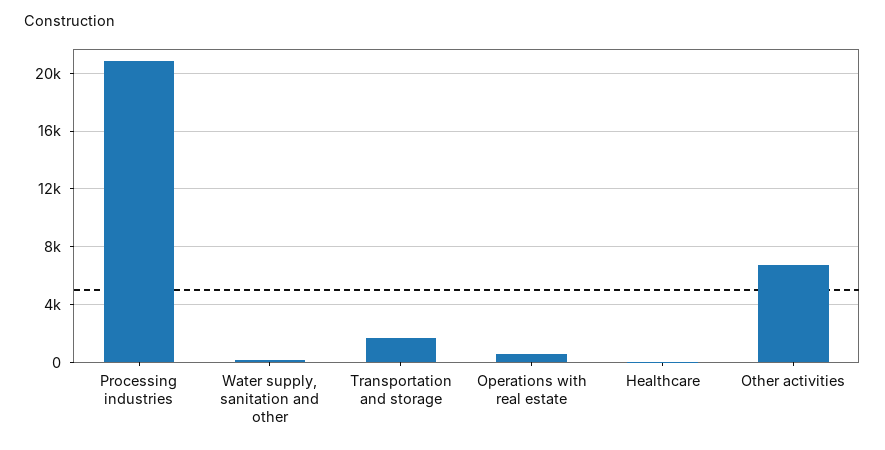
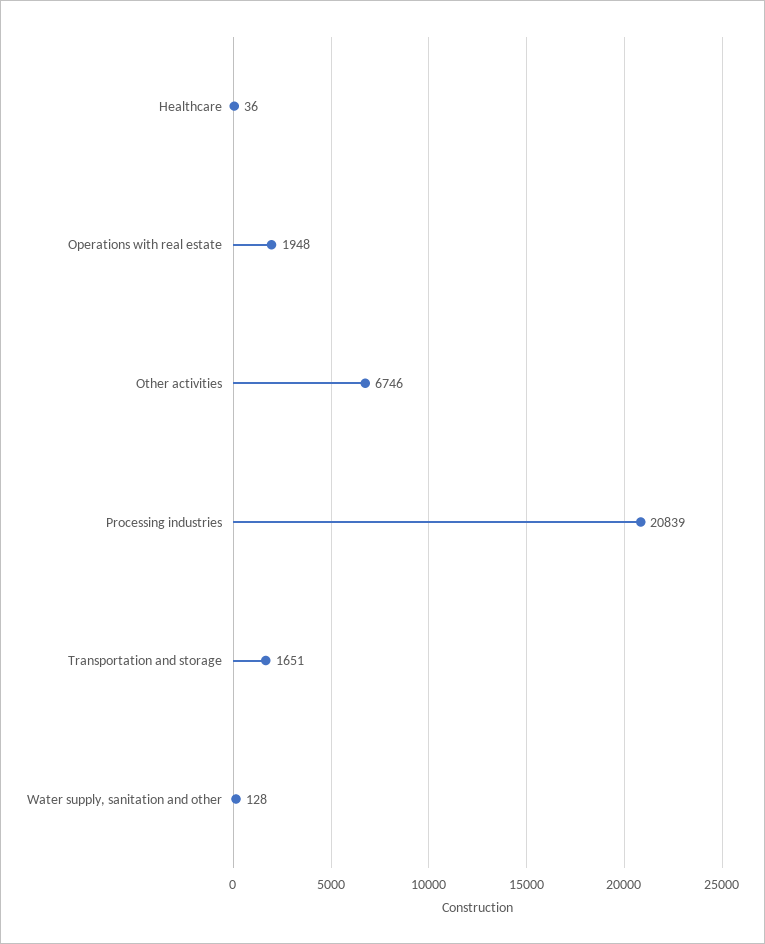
  {
    "Processing industries": 20839,
    "Water supply, sanitation and other": 128,
    "Transportation and storage": 1651,
-   "Operations with real estate": 500,
+   "Operations with real estate": 1948,
    "Healthcare": 36,
    "Other activities": 6746
  }

